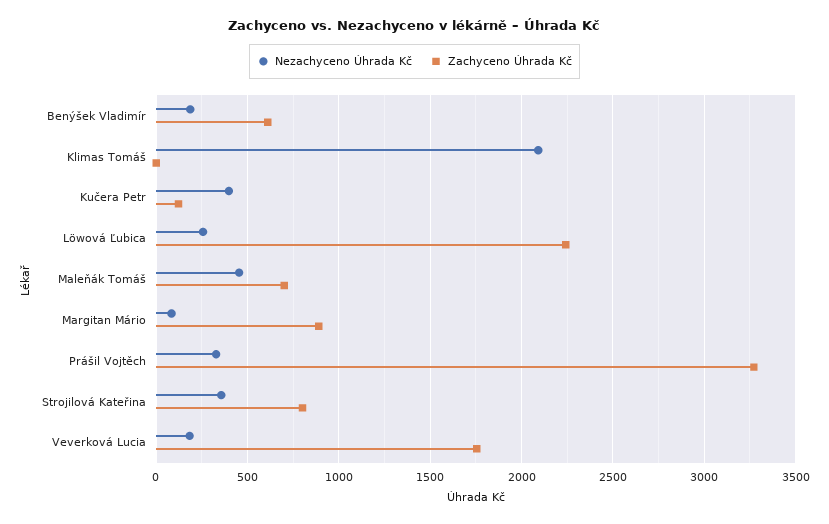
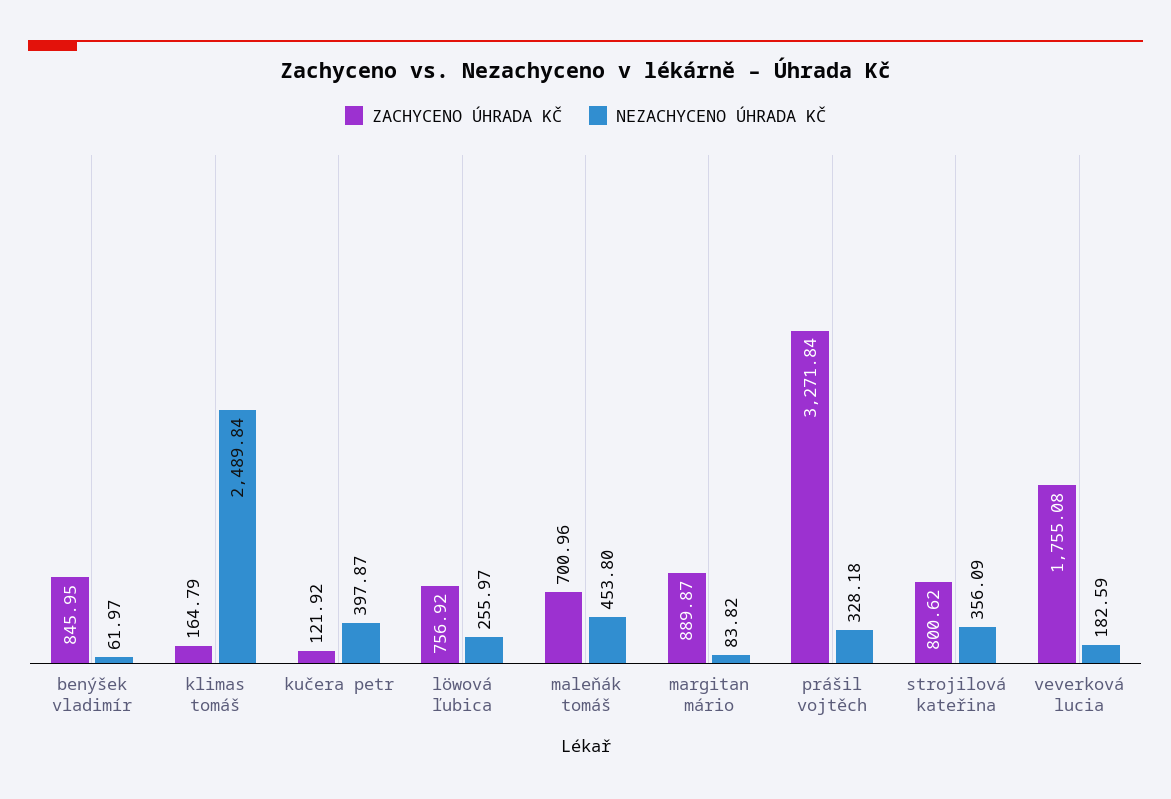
  {
    "Nezachyceno Úhrada Kč": {
-     "Benýšek Vladimír": 200,
+     "Benýšek Vladimír": 61.97,
-     "Klimas Tomáš": 2100,
+     "Klimas Tomáš": 2489.84,
      "Kučera Petr": 397.87,
      "Löwová Ľubica": 255.97,
      "Maleňák Tomáš": 453.8,
      "Margitan Mário": 83.82,
      "Prášil Vojtěch": 328.18,
      "Strojilová Kateřina": 356.09,
      "Veverková Lucia": 182.59
    },
    "Zachyceno Úhrada Kč": {
-     "Benýšek Vladimír": 600,
+     "Benýšek Vladimír": 845.95,
-     "Klimas Tomáš": 0,
+     "Klimas Tomáš": 164.79,
      "Kučera Petr": 121.92,
-     "Löwová Ľubica": 2250,
+     "Löwová Ľubica": 756.92,
      "Maleňák Tomáš": 700.96,
      "Margitan Mário": 889.87,
      "Prášil Vojtěch": 3271.84,
      "Strojilová Kateřina": 800.62,
      "Veverková Lucia": 1755.08
    }
  }

